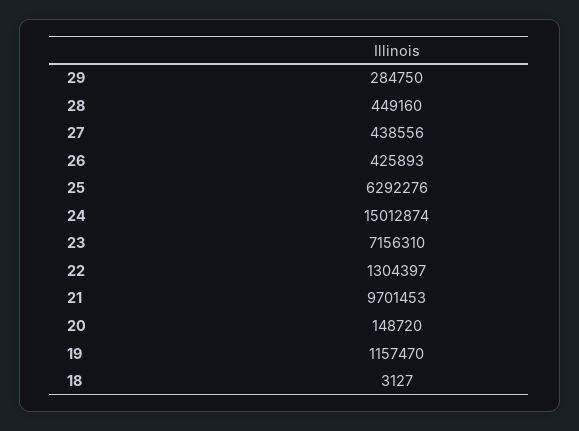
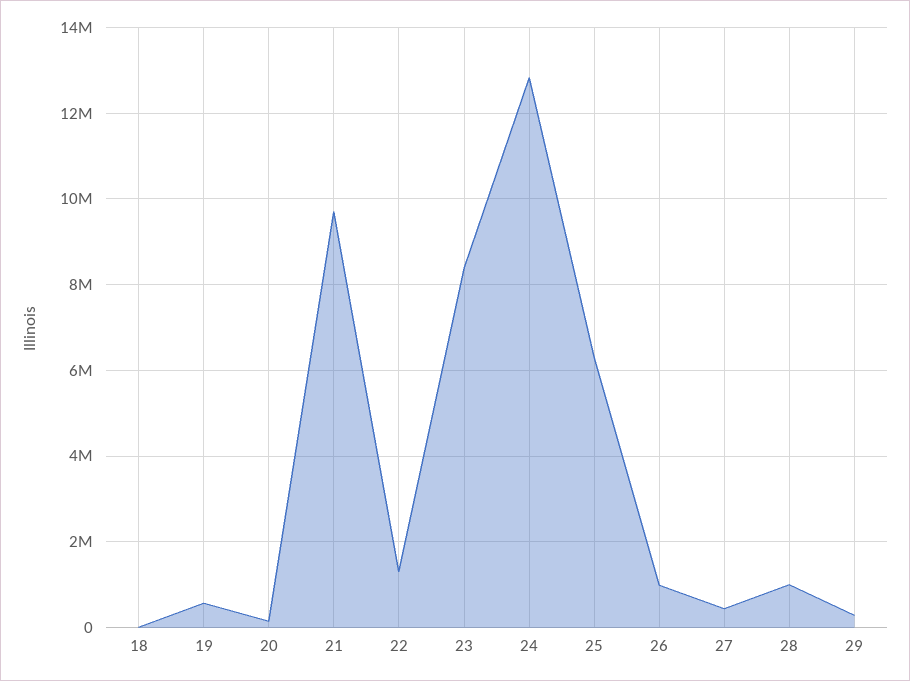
  {
    "29": 284750,
-   "28": 449160,
+   "28": 1000000,
    "27": 438556,
-   "26": 425893,
+   "26": 1000000,
    "25": 6292276,
-   "24": 15012874,
+   "24": 12800000,
-   "23": 7156310,
+   "23": 8400000,
    "22": 1304397,
    "21": 9701453,
    "20": 148720,
-   "19": 1157470,
+   "19": 600000,
    "18": 3127
  }

